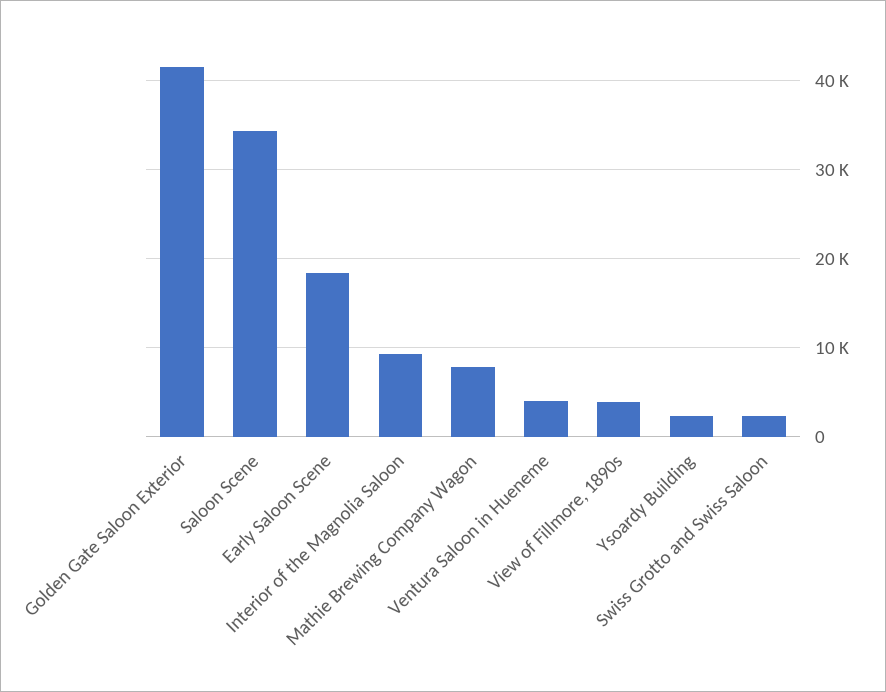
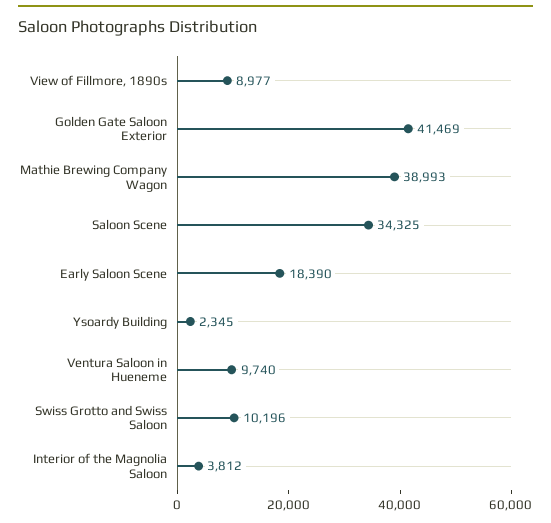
  {
    "Golden Gate Saloon Exterior": 41469,
    "Saloon Scene": 34325,
    "Early Saloon Scene": 18390,
-   "Interior of the Magnolia Saloon": 9000,
+   "Interior of the Magnolia Saloon": 3812,
-   "Mathie Brewing Company Wagon": 8000,
+   "Mathie Brewing Company Wagon": 38993,
-   "Ventura Saloon in Hueneme": 4000,
+   "Ventura Saloon in Hueneme": 9740,
-   "View of Fillmore, 1890s": 4000,
+   "View of Fillmore, 1890s": 8977,
    "Ysoardy Building": 2345,
-   "Swiss Grotto and Swiss Saloon": 2000
+   "Swiss Grotto and Swiss Saloon": 10196
  }

